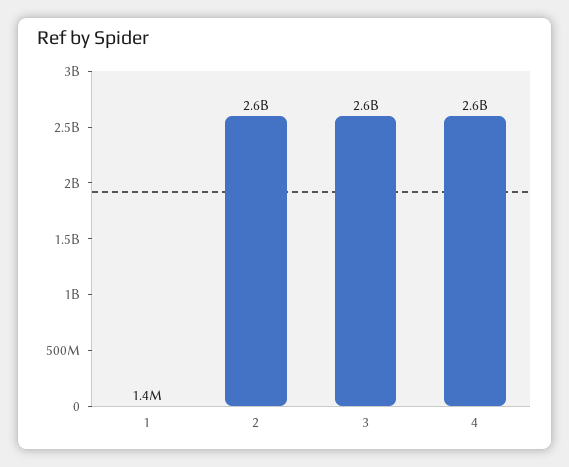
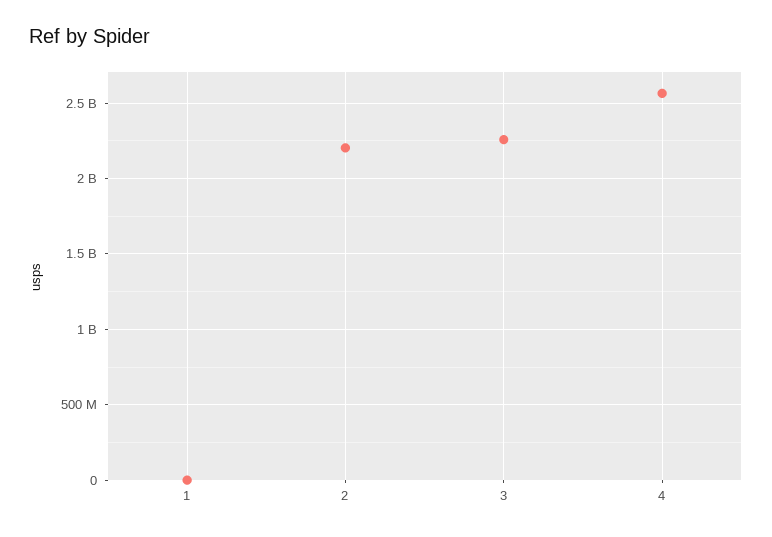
  {
    "1": 1400000,
-   "2": 2600000000,
+   "2": 2200000000,
-   "3": 2600000000,
+   "3": 2250000000,
    "4": 2600000000
  }

